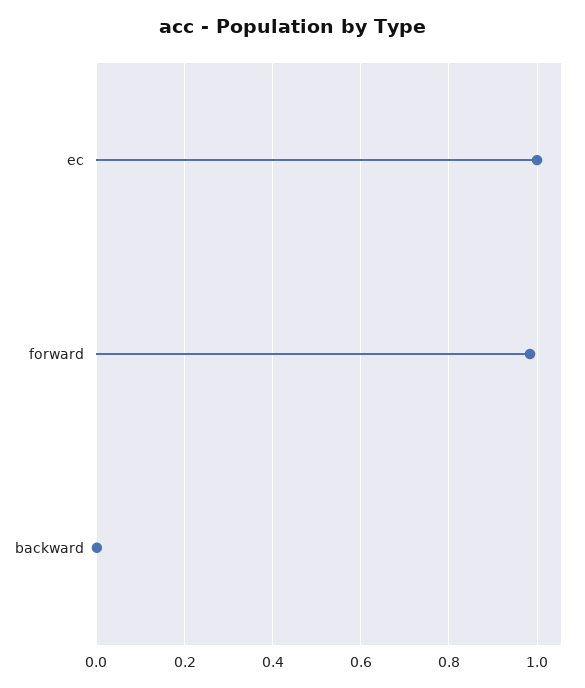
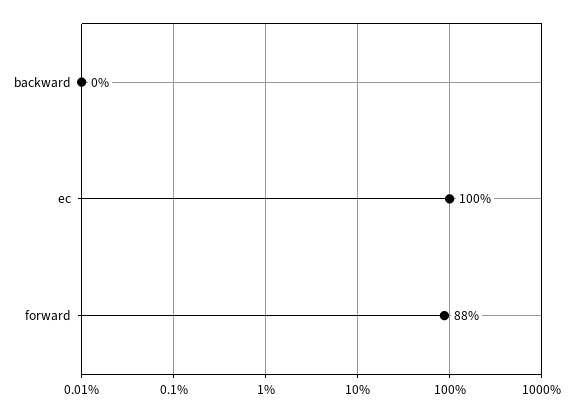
  {
    "ec": 1,
-   "forward": 0.98,
+   "forward": 0.88,
    "backward": 0
  }

